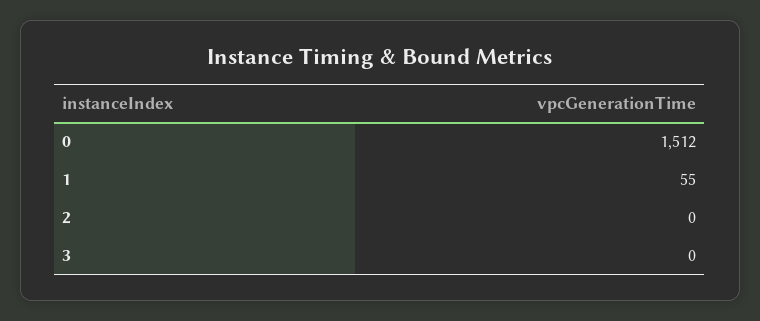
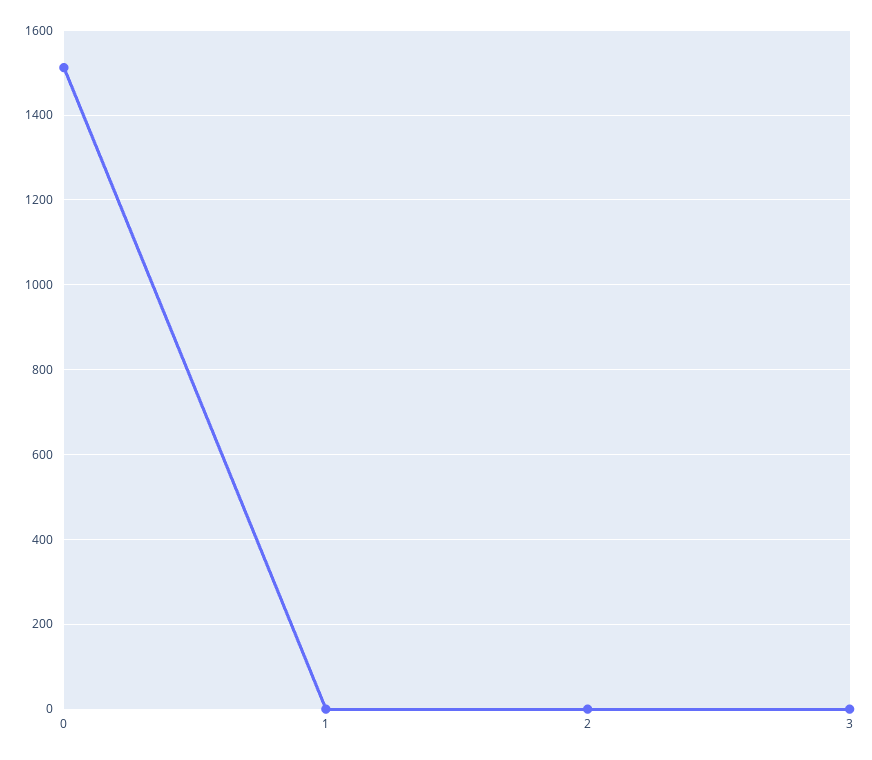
  {
    "0": 1512,
-   "1": 55,
+   "1": 0,
    "2": 0,
    "3": 0
  }

